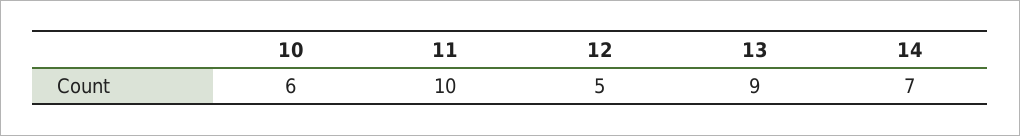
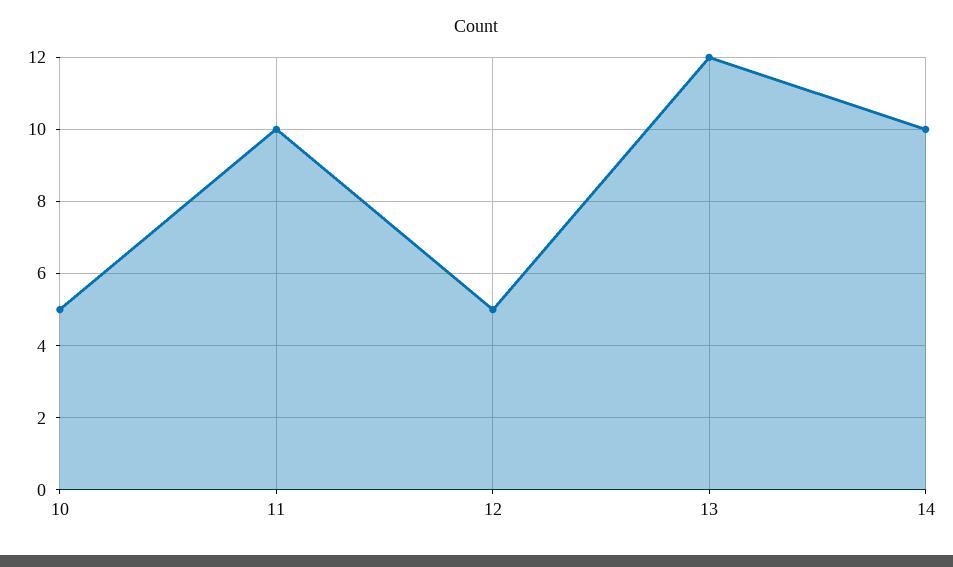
  {
-   "10": 6,
+   "10": 5,
    "11": 10,
    "12": 5,
-   "13": 9,
+   "13": 12,
-   "14": 7
+   "14": 10
  }

